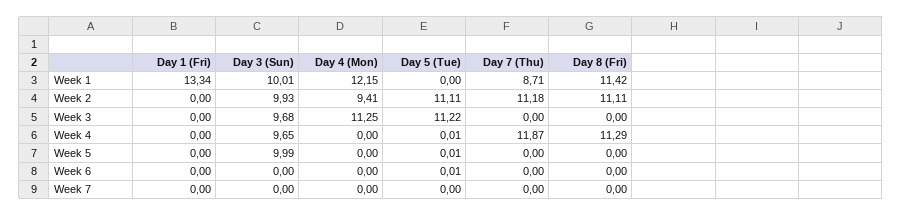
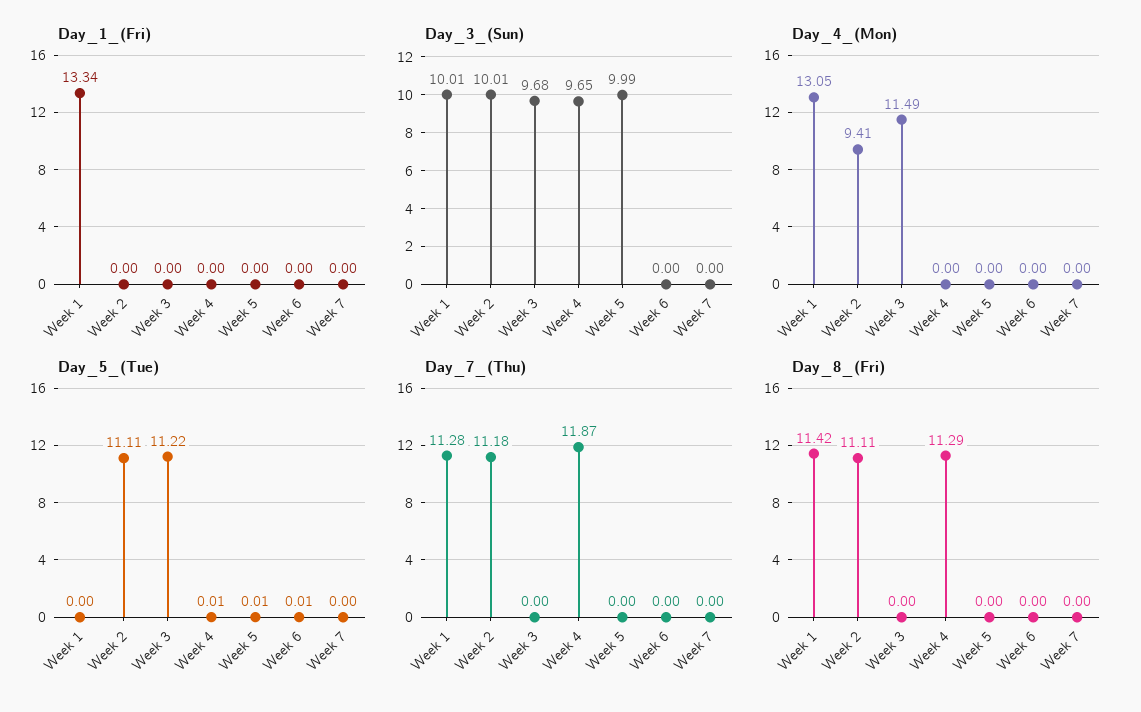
  {
    "Day 1 (Fri)": {
      "Week 1": 13.34,
      "Week 2": 0,
      "Week 3": 0,
      "Week 4": 0,
      "Week 5": 0,
      "Week 6": 0,
      "Week 7": 0
    },
    "Day 3 (Sun)": {
      "Week 1": 10.01,
-     "Week 2": 9.93,
+     "Week 2": 10.01,
      "Week 3": 9.68,
      "Week 4": 9.65,
      "Week 5": 9.99,
      "Week 6": 0,
      "Week 7": 0
    },
    "Day 4 (Mon)": {
-     "Week 1": 12.15,
+     "Week 1": 13.05,
      "Week 2": 9.41,
-     "Week 3": 11.25,
+     "Week 3": 11.49,
      "Week 4": 0,
      "Week 5": 0,
      "Week 6": 0,
      "Week 7": 0
    },
    "Day 5 (Tue)": {
      "Week 1": 0,
      "Week 2": 11.11,
      "Week 3": 11.22,
      "Week 4": 0.01,
      "Week 5": 0.01,
      "Week 6": 0.01,
      "Week 7": 0
    },
    "Day 7 (Thu)": {
-     "Week 1": 8.71,
+     "Week 1": 11.28,
      "Week 2": 11.18,
      "Week 3": 0,
      "Week 4": 11.87,
      "Week 5": 0,
      "Week 6": 0,
      "Week 7": 0
    },
    "Day 8 (Fri)": {
      "Week 1": 11.42,
      "Week 2": 11.11,
      "Week 3": 0,
      "Week 4": 11.29,
      "Week 5": 0,
      "Week 6": 0,
      "Week 7": 0
    }
  }

